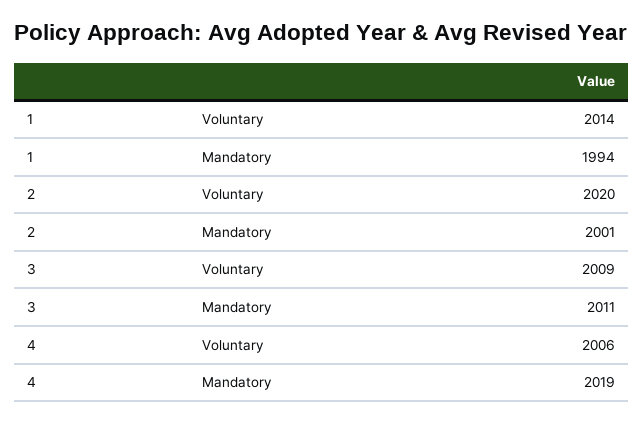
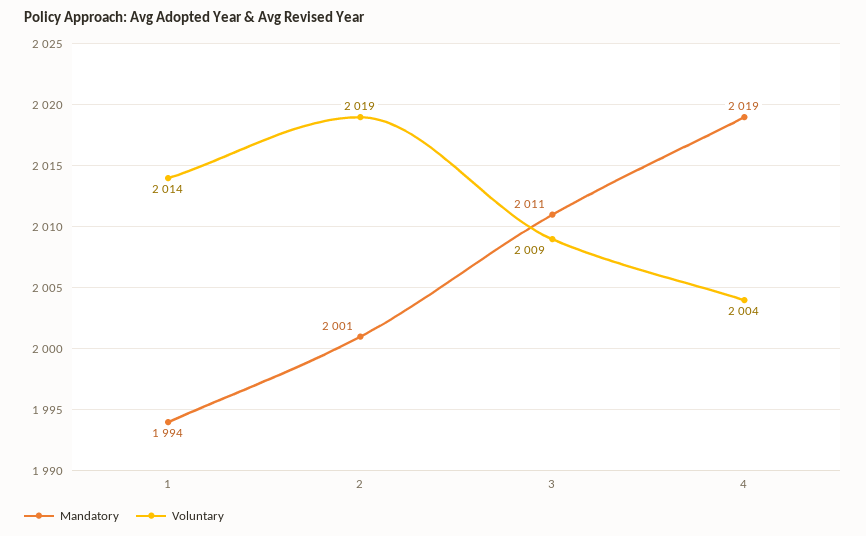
  {
    "Voluntary": {
      "1": 2014,
-     "2": 2020,
+     "2": 2019,
      "3": 2009,
-     "4": 2006
+     "4": 2004
    },
    "Mandatory": {
      "1": 1994,
      "2": 2001,
      "3": 2011,
      "4": 2019
    }
  }

